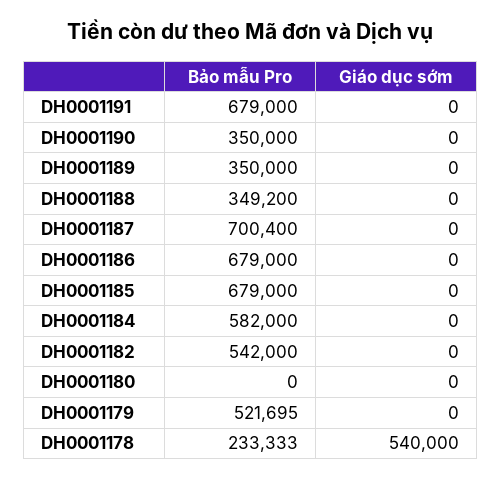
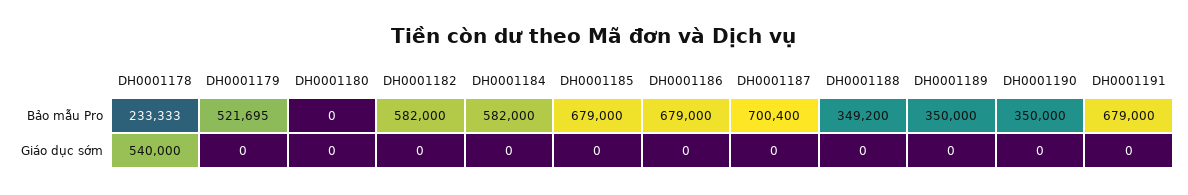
  {
    "Bảo mẫu Pro": {
      "DH0001191": 679000,
      "DH0001190": 350000,
      "DH0001189": 350000,
      "DH0001188": 349200,
      "DH0001187": 700400,
      "DH0001186": 679000,
      "DH0001185": 679000,
      "DH0001184": 582000,
-     "DH0001182": 542000,
+     "DH0001182": 582000,
      "DH0001180": 0,
      "DH0001179": 521695,
      "DH0001178": 233333
    },
    "Giáo dục sớm": {
      "DH0001191": 0,
      "DH0001190": 0,
      "DH0001189": 0,
      "DH0001188": 0,
      "DH0001187": 0,
      "DH0001186": 0,
      "DH0001185": 0,
      "DH0001184": 0,
      "DH0001182": 0,
      "DH0001180": 0,
      "DH0001179": 0,
      "DH0001178": 540000
    }
  }

